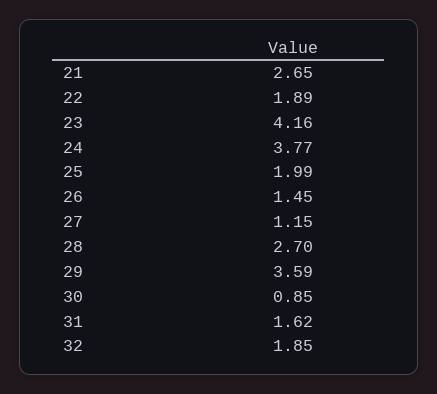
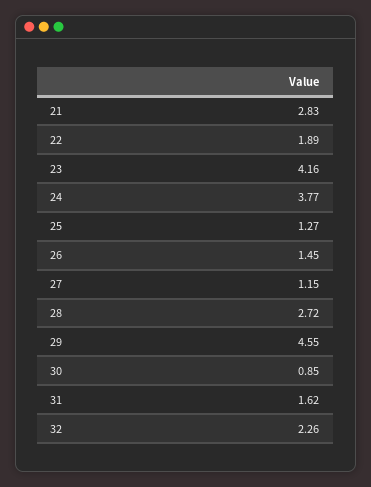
  {
-   "21": 2.65,
+   "21": 2.83,
    "22": 1.89,
    "23": 4.16,
    "24": 3.77,
-   "25": 1.99,
+   "25": 1.27,
    "26": 1.45,
    "27": 1.15,
-   "28": 2.7,
+   "28": 2.72,
-   "29": 3.59,
+   "29": 4.55,
    "30": 0.85,
    "31": 1.62,
-   "32": 1.85
+   "32": 2.26
  }

